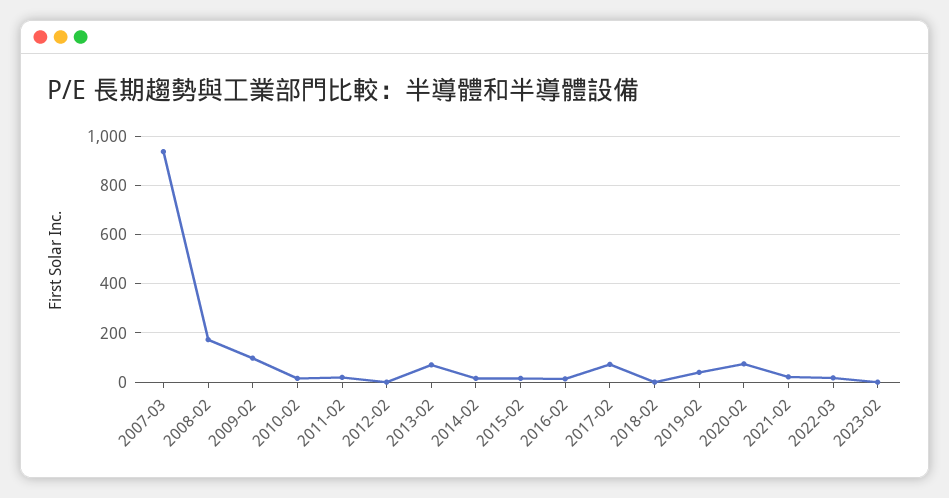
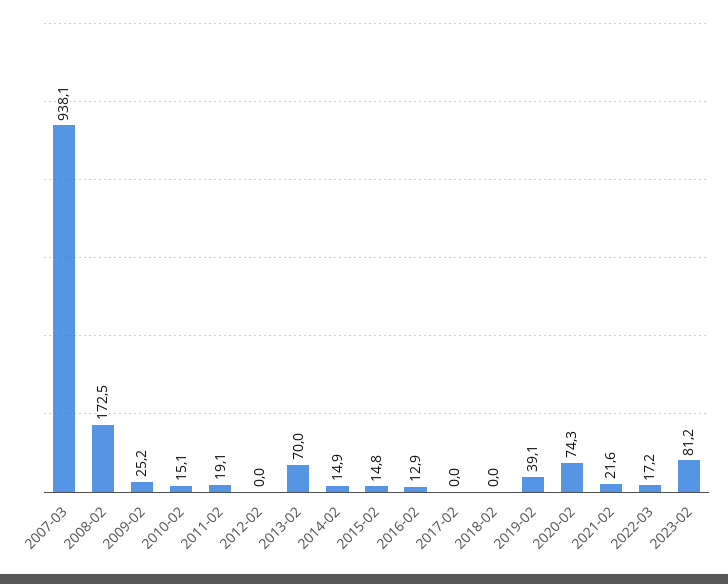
  {
    "2007-03": 938.1,
    "2008-02": 172.5,
-   "2009-02": 100,
+   "2009-02": 25.2,
    "2010-02": 15.1,
    "2011-02": 19.1,
    "2012-02": 0,
    "2013-02": 70,
    "2014-02": 14.9,
    "2015-02": 14.8,
    "2016-02": 12.9,
-   "2017-02": 75,
+   "2017-02": 0,
    "2018-02": 0,
    "2019-02": 39.1,
    "2020-02": 74.3,
    "2021-02": 21.6,
    "2022-03": 17.2,
-   "2023-02": 0
+   "2023-02": 81.2
  }

